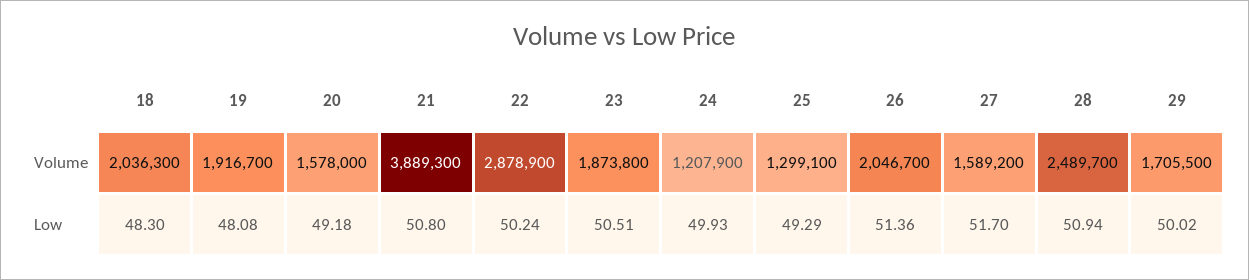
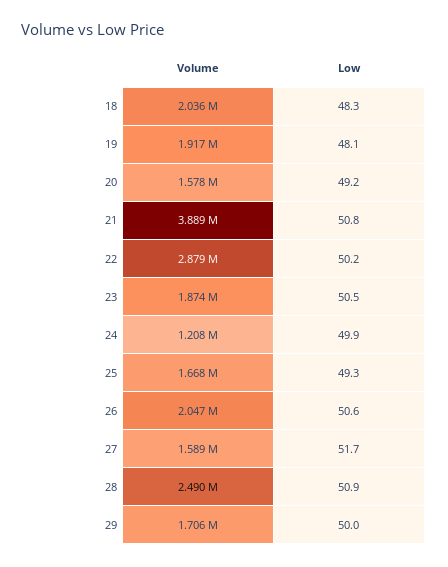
  {
    "18": {
      "Volume": 2036300,
      "Low": 48.3
    },
    "19": {
      "Volume": 1916700,
      "Low": 48.08
    },
    "20": {
      "Volume": 1578000,
      "Low": 49.18
    },
    "21": {
      "Volume": 3889300,
      "Low": 50.8
    },
    "22": {
      "Volume": 2878900,
      "Low": 50.24
    },
    "23": {
      "Volume": 1873800,
      "Low": 50.51
    },
    "24": {
      "Volume": 1207900,
      "Low": 49.93
    },
    "25": {
-     "Volume": 1299100,
+     "Volume": 1668000,
      "Low": 49.29
    },
    "26": {
      "Volume": 2046700,
-     "Low": 51.36
+     "Low": 50.6
    },
    "27": {
      "Volume": 1589200,
      "Low": 51.7
    },
    "28": {
      "Volume": 2489700,
      "Low": 50.94
    },
    "29": {
      "Volume": 1705500,
      "Low": 50.02
    }
  }

